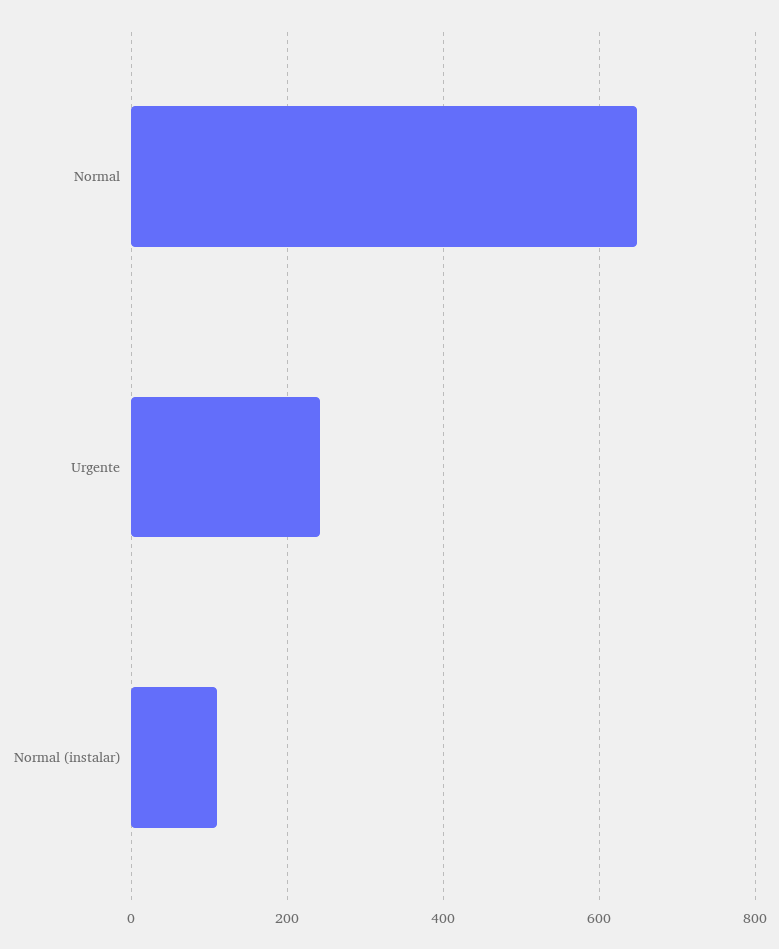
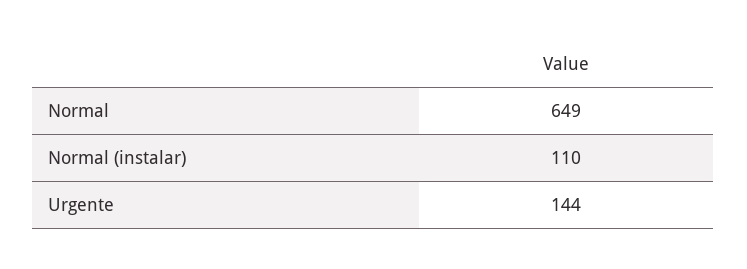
  {
    "Normal": 649,
-   "Urgente": 240,
+   "Urgente": 144,
    "Normal (instalar)": 110
  }

